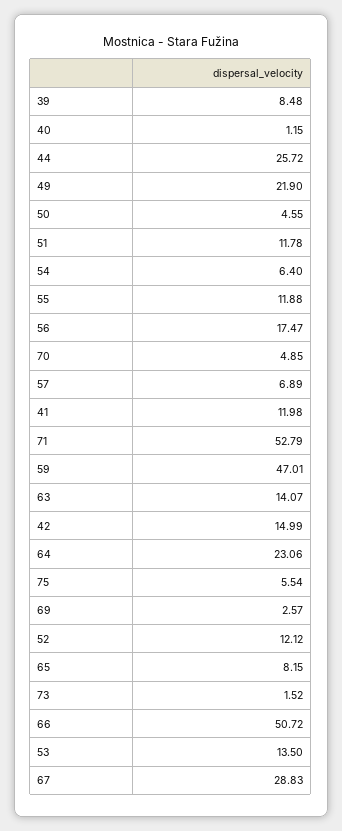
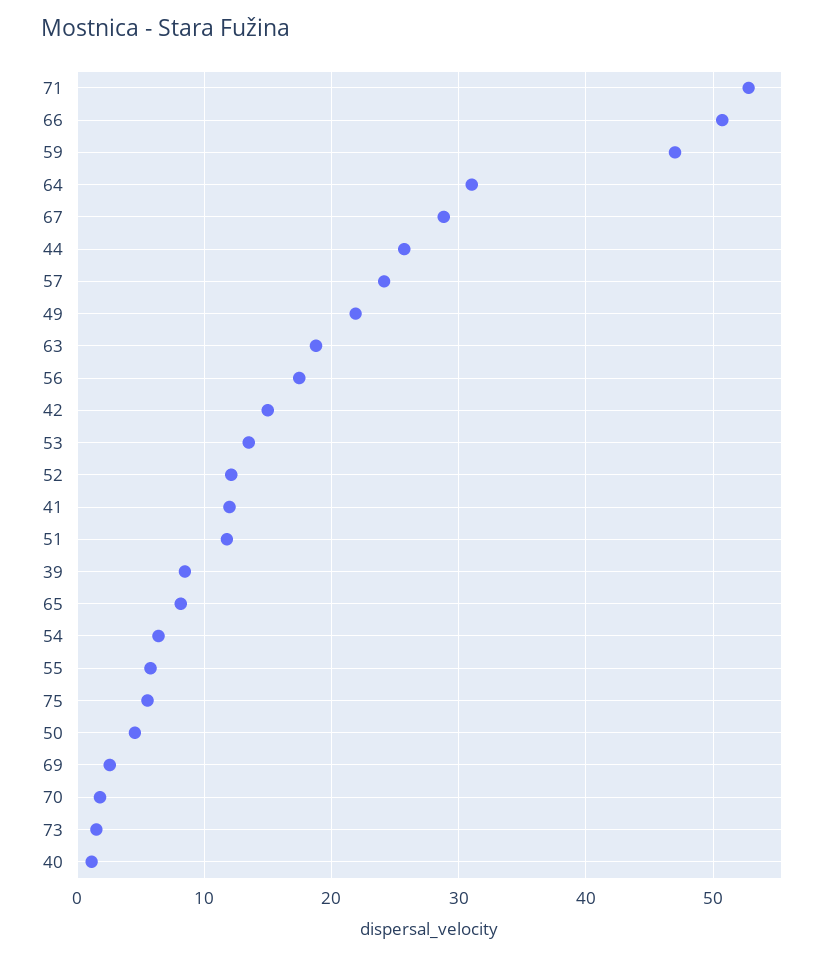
  {
    "39": 8.48,
    "40": 1.15,
    "44": 25.72,
    "49": 21.9,
    "50": 4.55,
    "51": 11.78,
    "54": 6.4,
-   "55": 11.88,
+   "55": 6,
    "56": 17.47,
-   "70": 4.85,
+   "70": 2,
-   "57": 6.89,
+   "57": 24,
    "41": 11.98,
    "71": 52.79,
    "59": 47.01,
-   "63": 14.07,
+   "63": 19,
    "42": 14.99,
-   "64": 23.06,
+   "64": 31,
    "75": 5.54,
    "69": 2.57,
    "52": 12.12,
    "65": 8.15,
    "73": 1.52,
    "66": 50.72,
    "53": 13.5,
    "67": 28.83
  }

